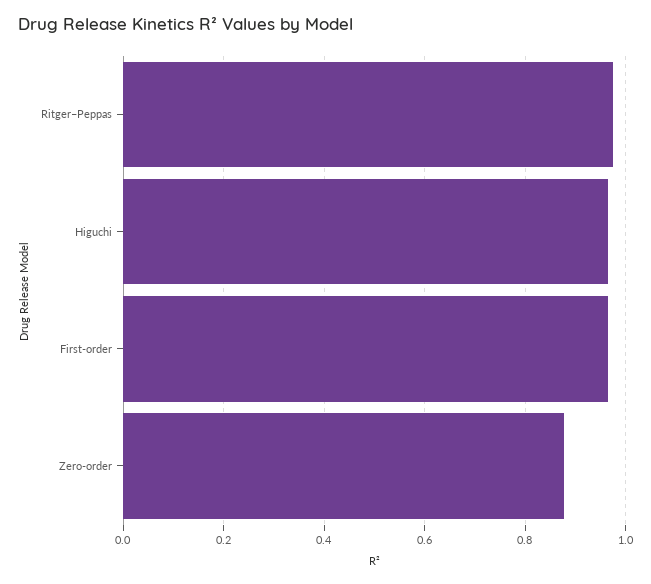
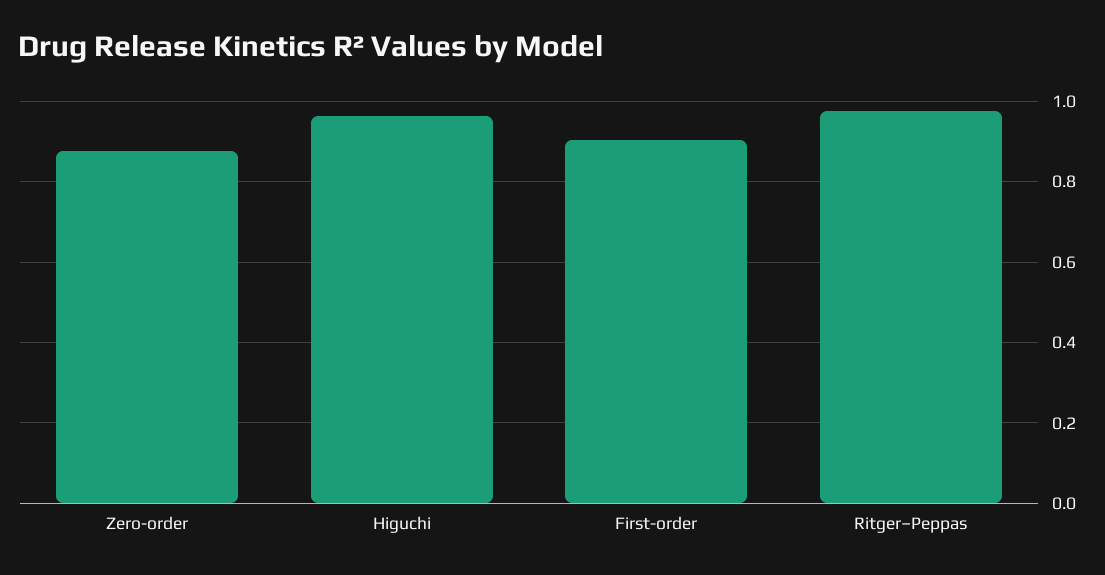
  {
    "Ritger–Peppas": 0.98,
    "Higuchi": 0.96,
-   "First-order": 0.96,
+   "First-order": 0.9,
    "Zero-order": 0.88
  }

